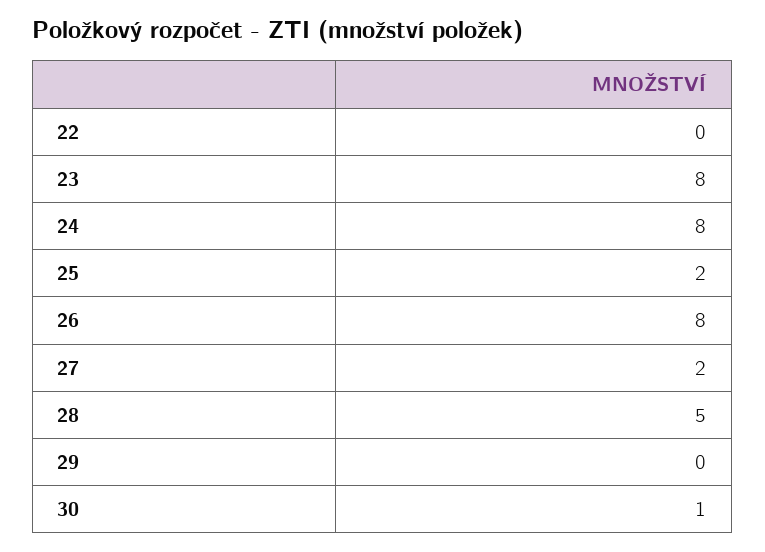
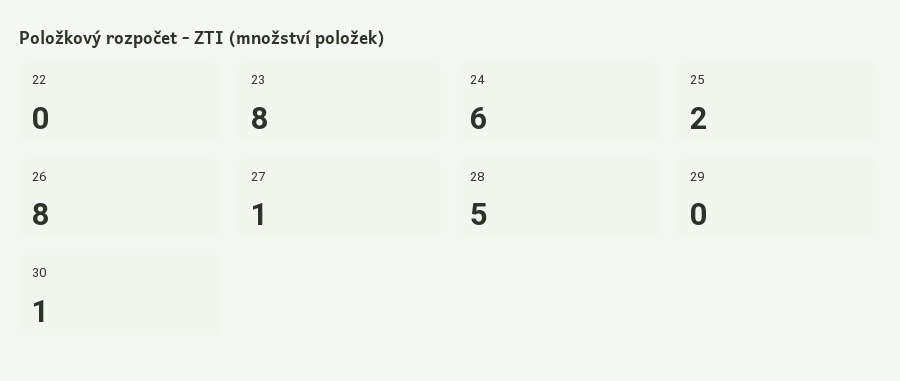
  {
    "22": 0,
    "23": 8,
-   "24": 8,
+   "24": 6,
    "25": 2,
    "26": 8,
-   "27": 2,
+   "27": 1,
    "28": 5,
    "29": 0,
    "30": 1
  }

